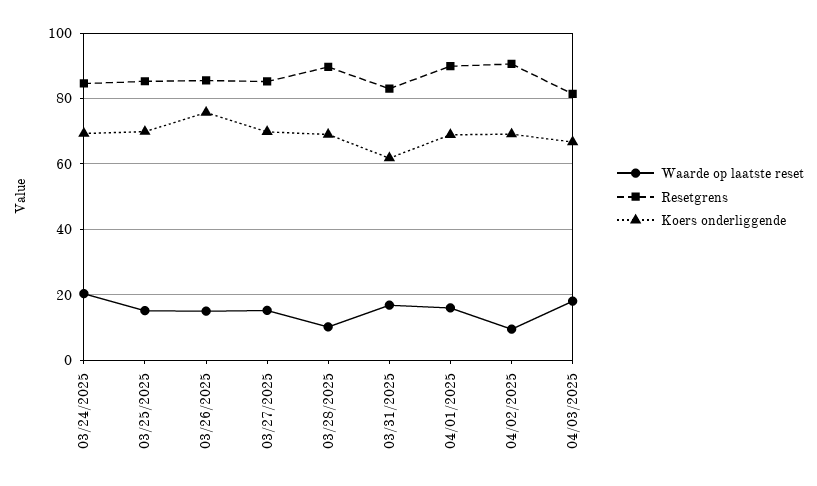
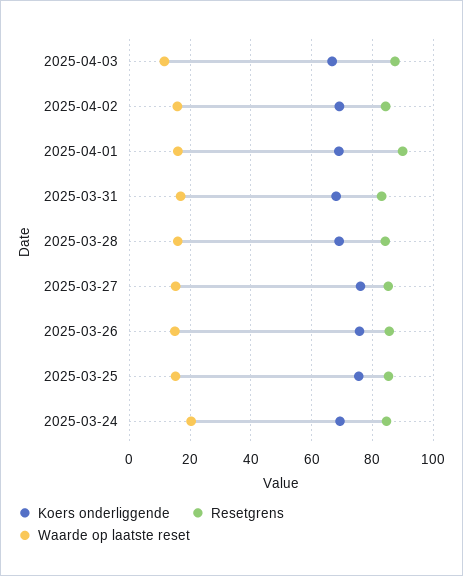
  {
    "Waarde op laatste reset": {
      "03/24/2025": 20,
      "03/25/2025": 16,
      "03/26/2025": 16,
      "03/27/2025": 16,
-     "03/28/2025": 10,
+     "03/28/2025": 16,
      "03/31/2025": 16,
      "04/01/2025": 16,
-     "04/02/2025": 10,
+     "04/02/2025": 16,
-     "04/03/2025": 18
+     "04/03/2025": 12
    },
    "Resetgrens": {
      "03/24/2025": 84,
      "03/25/2025": 86,
      "03/26/2025": 86,
      "03/27/2025": 86,
-     "03/28/2025": 90,
+     "03/28/2025": 84,
      "03/31/2025": 84,
      "04/01/2025": 90,
-     "04/02/2025": 90,
+     "04/02/2025": 84,
-     "04/03/2025": 82
+     "04/03/2025": 88
    },
    "Koers onderliggende": {
      "03/24/2025": 70,
-     "03/25/2025": 70,
+     "03/25/2025": 76,
      "03/26/2025": 76,
-     "03/27/2025": 70,
+     "03/27/2025": 76,
      "03/28/2025": 70,
-     "03/31/2025": 62,
+     "03/31/2025": 68,
      "04/01/2025": 68,
      "04/02/2025": 70,
      "04/03/2025": 66
    }
  }

